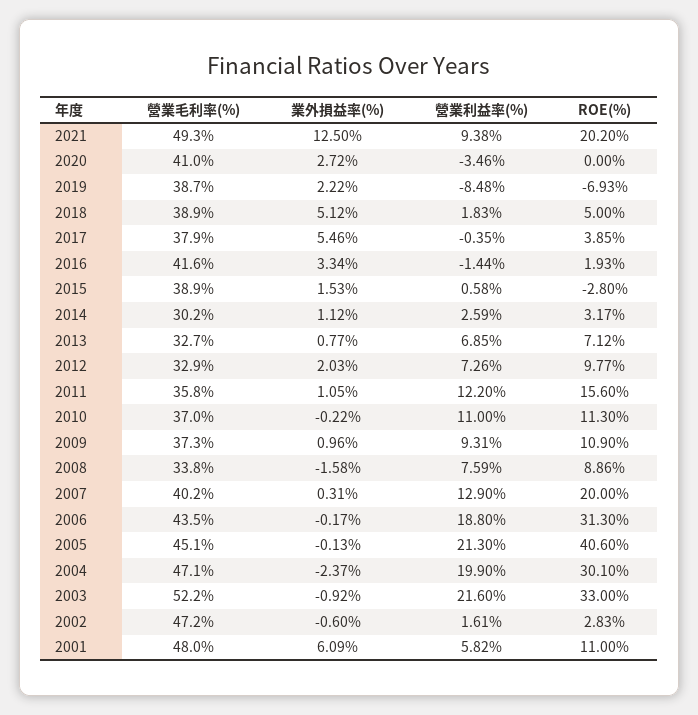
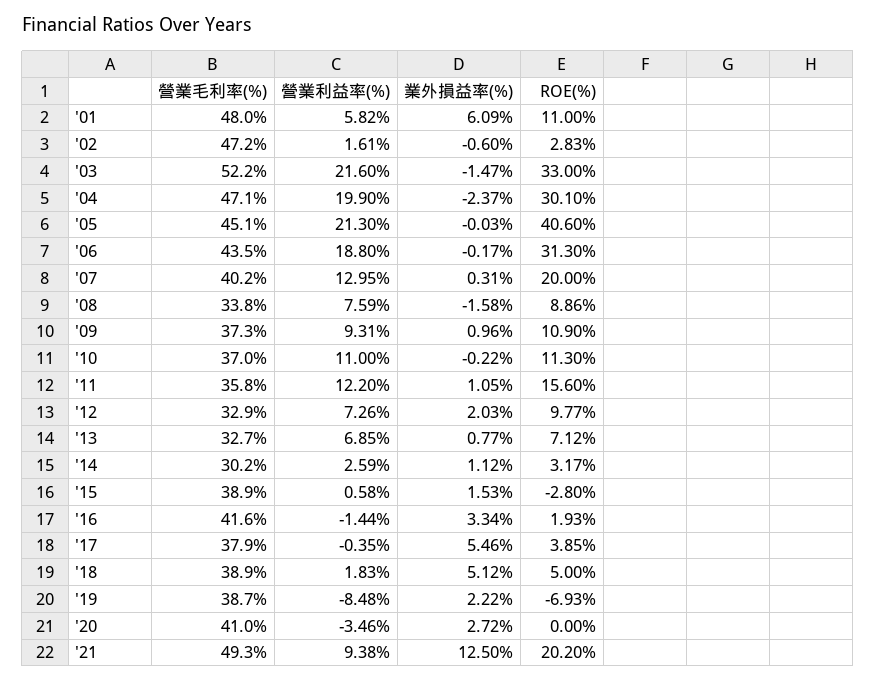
  {
    "營業毛利率(%)": {
      "2021": 49.3,
      "2020": 41,
      "2019": 38.7,
      "2018": 38.9,
      "2017": 37.9,
      "2016": 41.6,
      "2015": 38.9,
      "2014": 30.2,
      "2013": 32.7,
      "2012": 32.9,
      "2011": 35.8,
      "2010": 37,
      "2009": 37.3,
      "2008": 33.8,
      "2007": 40.2,
      "2006": 43.5,
      "2005": 45.1,
      "2004": 47.1,
      "2003": 52.2,
      "2002": 47.2,
      "2001": 48
    },
    "業外損益率(%)": {
      "2021": 12.5,
      "2020": 2.72,
      "2019": 2.22,
      "2018": 5.12,
      "2017": 5.46,
      "2016": 3.34,
      "2015": 1.53,
      "2014": 1.12,
      "2013": 0.77,
      "2012": 2.03,
      "2011": 1.05,
      "2010": -0.22,
      "2009": 0.96,
      "2008": -1.58,
      "2007": 0.31,
      "2006": -0.17,
-     "2005": -0.13,
+     "2005": -0.03,
      "2004": -2.37,
-     "2003": -0.92,
+     "2003": -1.47,
      "2002": -0.6,
      "2001": 6.09
    },
    "營業利益率(%)": {
      "2021": 9.38,
      "2020": -3.46,
      "2019": -8.48,
      "2018": 1.83,
      "2017": -0.35,
      "2016": -1.44,
      "2015": 0.58,
      "2014": 2.59,
      "2013": 6.85,
      "2012": 7.26,
      "2011": 12.2,
      "2010": 11,
      "2009": 9.31,
      "2008": 7.59,
-     "2007": 12.9,
+     "2007": 12.95,
      "2006": 18.8,
      "2005": 21.3,
      "2004": 19.9,
      "2003": 21.6,
      "2002": 1.61,
      "2001": 5.82
    },
    "ROE(%)": {
      "2021": 20.2,
      "2020": 0,
      "2019": -6.93,
      "2018": 5,
      "2017": 3.85,
      "2016": 1.93,
      "2015": -2.8,
      "2014": 3.17,
      "2013": 7.12,
      "2012": 9.77,
      "2011": 15.6,
      "2010": 11.3,
      "2009": 10.9,
      "2008": 8.86,
      "2007": 20,
      "2006": 31.3,
      "2005": 40.6,
      "2004": 30.1,
      "2003": 33,
      "2002": 2.83,
      "2001": 11
    }
  }

